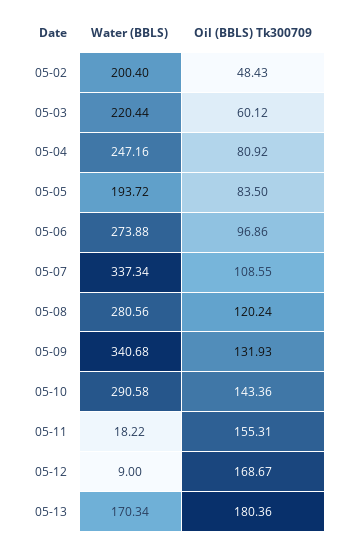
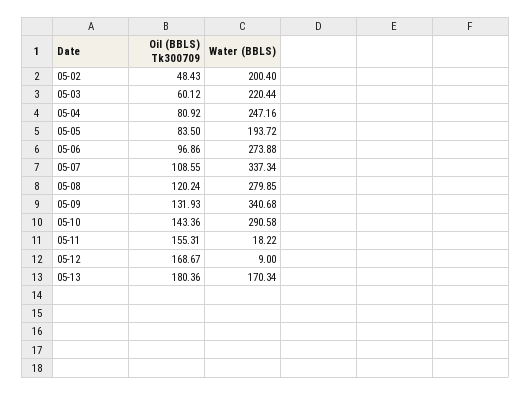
  {
    "Water (BBLS)": {
      "05-02": 200.4,
      "05-03": 220.44,
      "05-04": 247.16,
      "05-05": 193.72,
      "05-06": 273.88,
      "05-07": 337.34,
-     "05-08": 280.56,
+     "05-08": 279.85,
      "05-09": 340.68,
      "05-10": 290.58,
      "05-11": 18.22,
      "05-12": 9,
      "05-13": 170.34
    },
    "Oil (BBLS) Tk300709": {
      "05-02": 48.43,
      "05-03": 60.12,
      "05-04": 80.92,
      "05-05": 83.5,
      "05-06": 96.86,
      "05-07": 108.55,
      "05-08": 120.24,
      "05-09": 131.93,
      "05-10": 143.36,
      "05-11": 155.31,
      "05-12": 168.67,
      "05-13": 180.36
    }
  }

